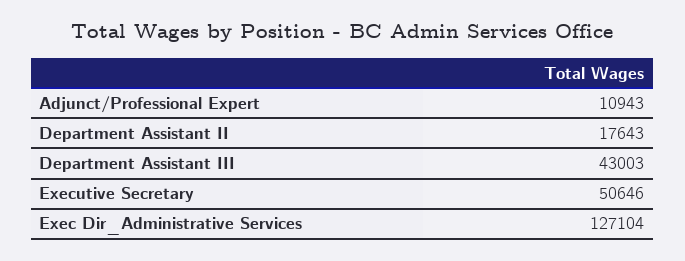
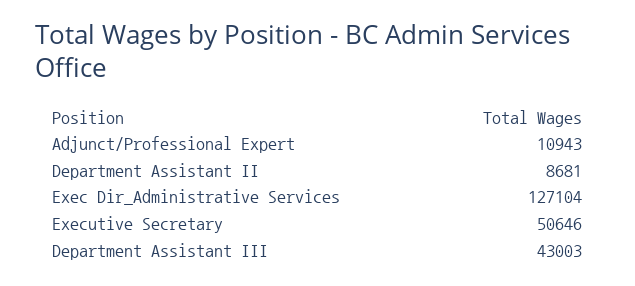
  {
    "Adjunct/Professional Expert": 10943,
-   "Department Assistant II": 17643,
+   "Department Assistant II": 8681,
    "Department Assistant III": 43003,
    "Executive Secretary": 50646,
    "Exec Dir_Administrative Services": 127104
  }

